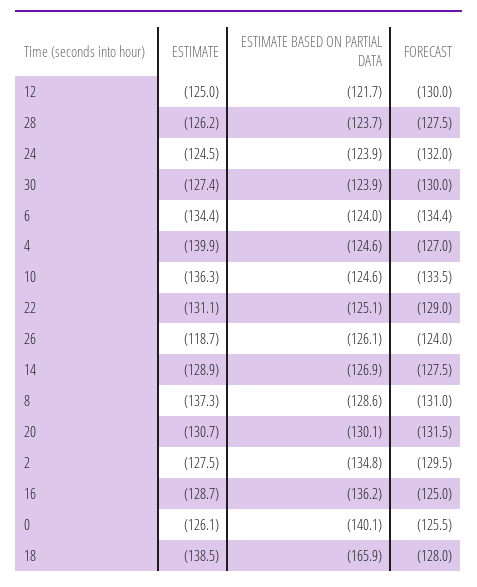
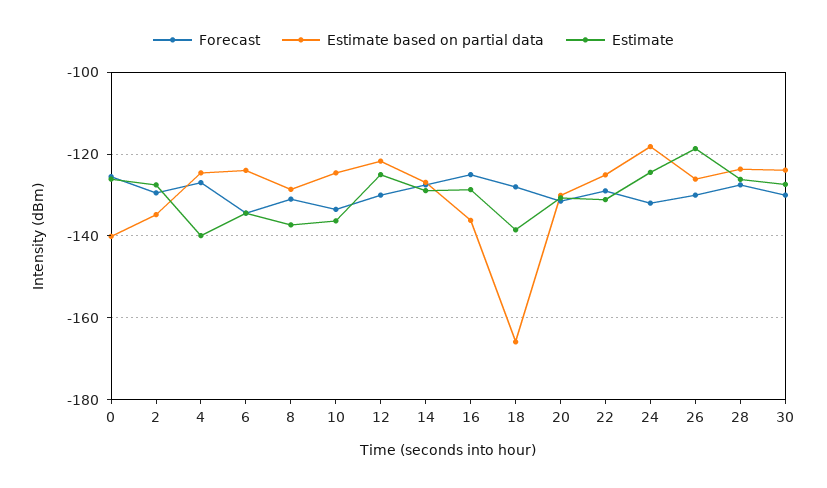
  {
    "ESTIMATE": {
      "12": -125,
      "28": -126.2,
      "24": -124.5,
      "30": -127.4,
      "6": -134.4,
      "4": -139.9,
      "10": -136.3,
      "22": -131.1,
      "26": -118.7,
      "14": -128.9,
      "8": -137.3,
      "20": -130.7,
      "2": -127.5,
      "16": -128.7,
      "0": -126.1,
      "18": -138.5
    },
    "ESTIMATE BASED ON PARTIAL DATA": {
      "12": -121.7,
      "28": -123.7,
-     "24": -123.9,
+     "24": -118,
      "30": -123.9,
      "6": -124,
      "4": -124.6,
      "10": -124.6,
      "22": -125.1,
      "26": -126.1,
      "14": -126.9,
      "8": -128.6,
      "20": -130.1,
      "2": -134.8,
      "16": -136.2,
      "0": -140.1,
      "18": -165.9
    },
    "FORECAST": {
      "12": -130,
      "28": -127.5,
      "24": -132,
      "30": -130,
      "6": -134.4,
      "4": -127,
      "10": -133.5,
      "22": -129,
-     "26": -124,
+     "26": -130,
      "14": -127.5,
      "8": -131,
      "20": -131.5,
      "2": -129.5,
      "16": -125,
      "0": -125.5,
      "18": -128
    }
  }

